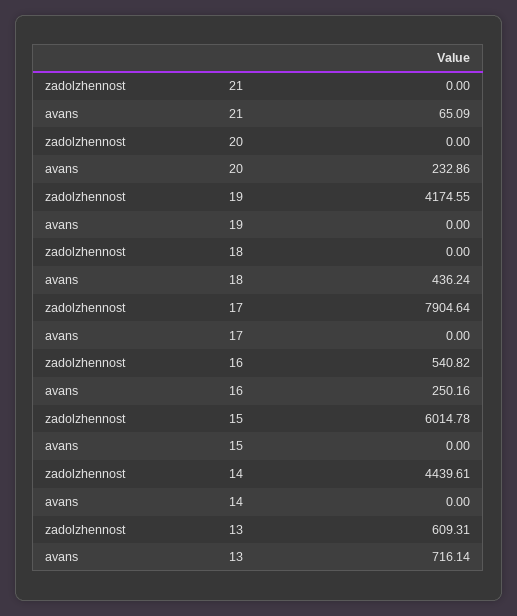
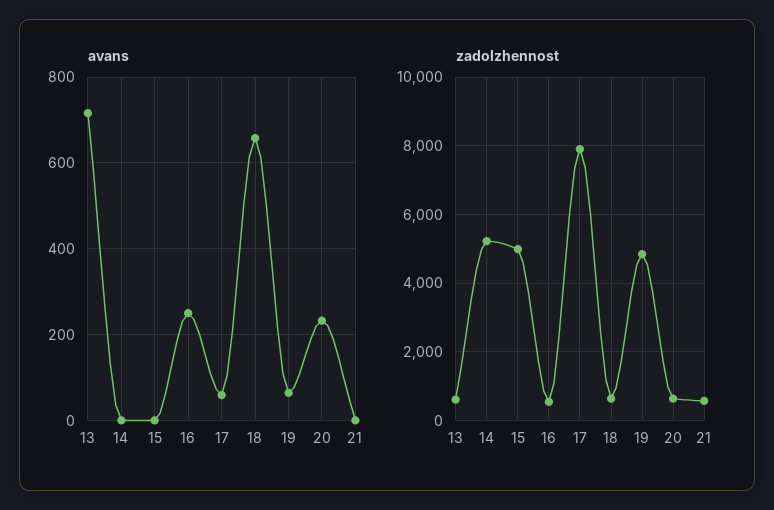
  {
    "zadolzhennost": {
-     "21": 0,
+     "21": 600,
-     "20": 0,
+     "20": 600,
-     "19": 4174.55,
+     "19": 4800,
-     "18": 0,
+     "18": 600,
      "17": 7904.64,
      "16": 540.82,
-     "15": 6014.78,
+     "15": 5000,
-     "14": 4439.61,
+     "14": 5200,
      "13": 609.31
    },
    "avans": {
-     "21": 65.09,
+     "21": 0,
      "20": 232.86,
-     "19": 0,
+     "19": 60,
-     "18": 436.24,
+     "18": 660,
-     "17": 0,
+     "17": 60,
      "16": 250.16,
      "15": 0,
      "14": 0,
      "13": 716.14
    }
  }

